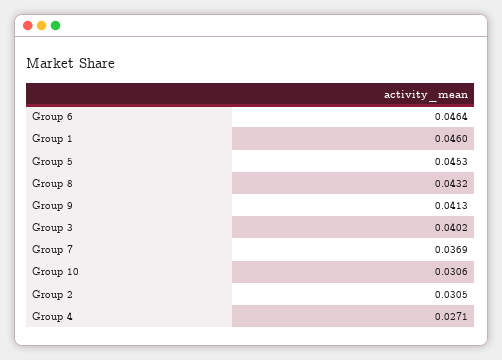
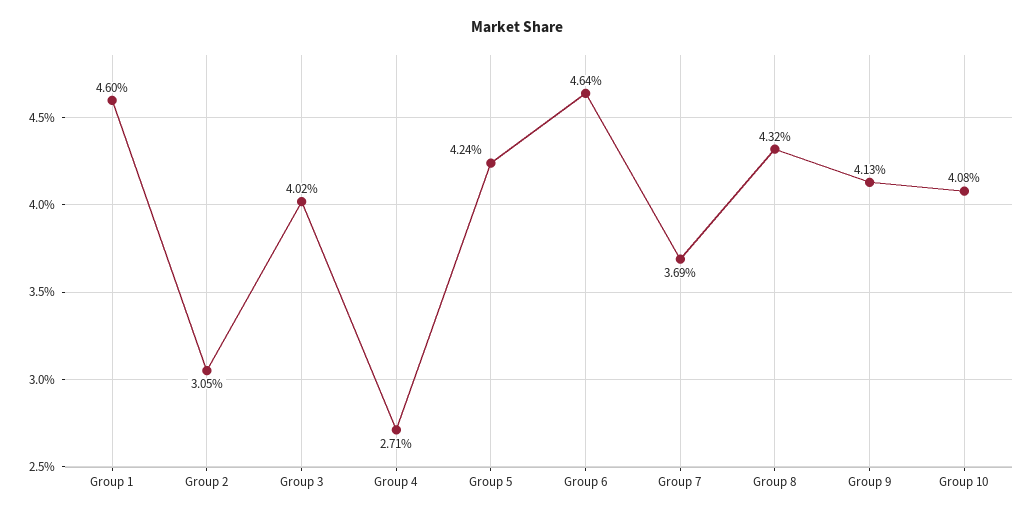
  {
    "Group 6": 0.0464,
    "Group 1": 0.046,
-   "Group 5": 0.0453,
+   "Group 5": 0.0424,
    "Group 8": 0.0432,
    "Group 9": 0.0413,
    "Group 3": 0.0402,
    "Group 7": 0.0369,
-   "Group 10": 0.0306,
+   "Group 10": 0.0408,
    "Group 2": 0.0305,
    "Group 4": 0.0271
  }

